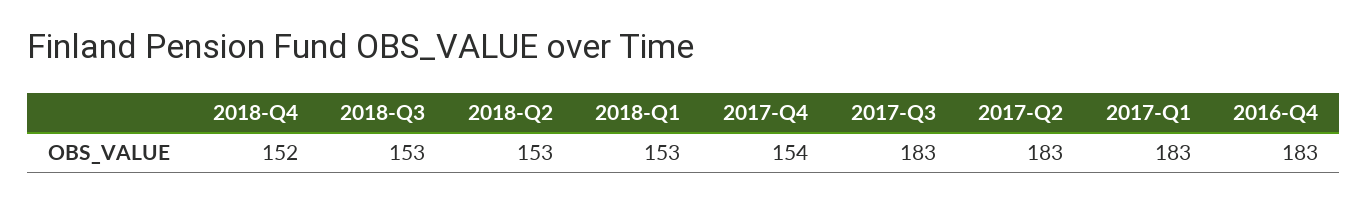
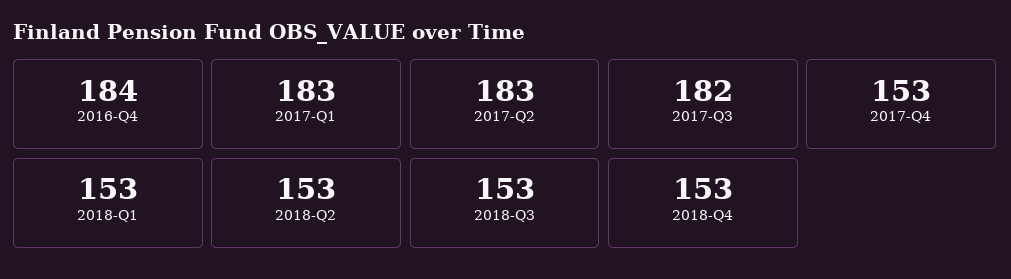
  {
-   "2018-Q4": 152,
+   "2018-Q4": 153,
    "2018-Q3": 153,
    "2018-Q2": 153,
    "2018-Q1": 153,
-   "2017-Q4": 154,
+   "2017-Q4": 153,
-   "2017-Q3": 183,
+   "2017-Q3": 182,
    "2017-Q2": 183,
    "2017-Q1": 183,
-   "2016-Q4": 183
+   "2016-Q4": 184
  }

